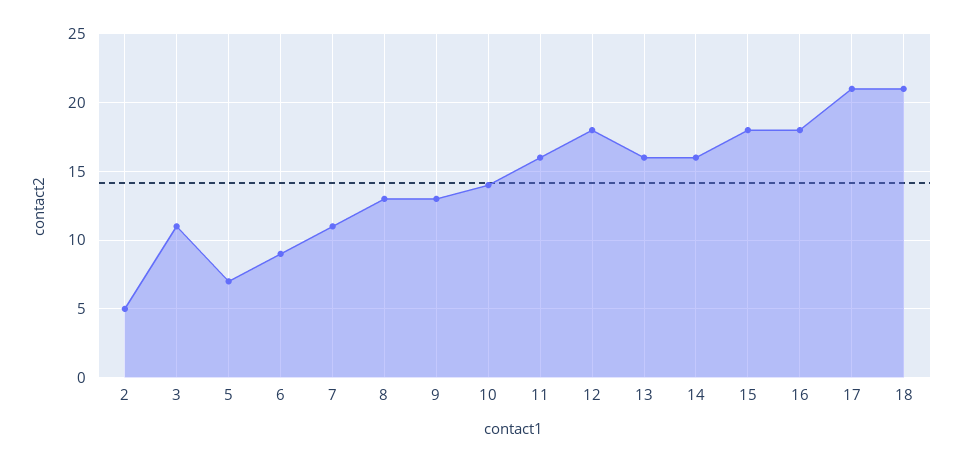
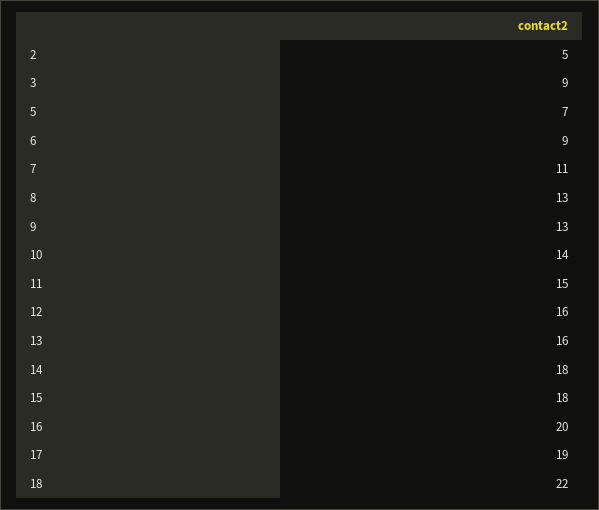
  {
    "2": 5,
-   "3": 11,
+   "3": 9,
    "5": 7,
    "6": 9,
    "7": 11,
    "8": 13,
    "9": 13,
    "10": 14,
-   "11": 16,
+   "11": 15,
-   "12": 18,
+   "12": 16,
    "13": 16,
-   "14": 16,
+   "14": 18,
    "15": 18,
-   "16": 18,
+   "16": 20,
-   "17": 21,
+   "17": 19,
-   "18": 21
+   "18": 22
  }

